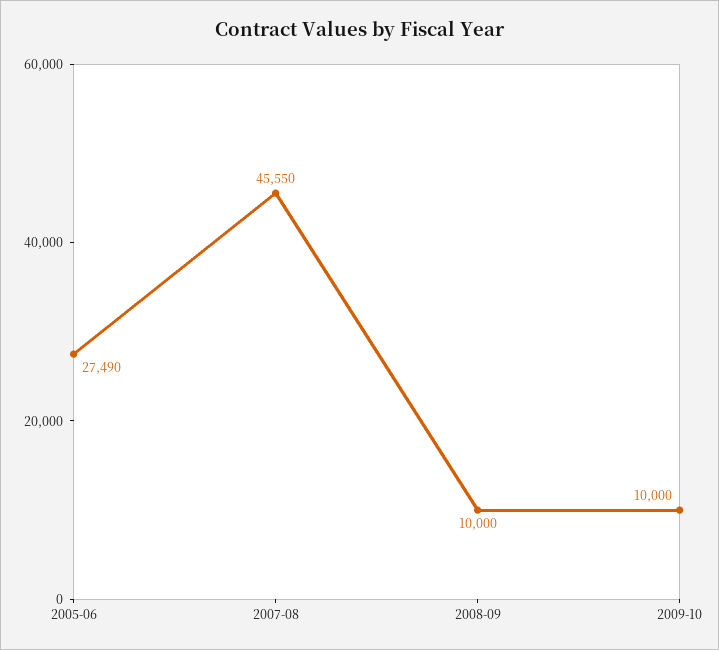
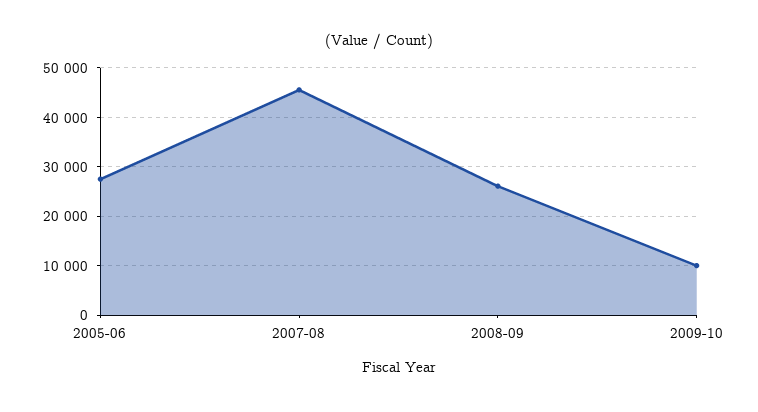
  {
    "2005-06": 27490,
    "2007-08": 45550,
-   "2008-09": 10000,
+   "2008-09": 26000,
    "2009-10": 10000
  }

